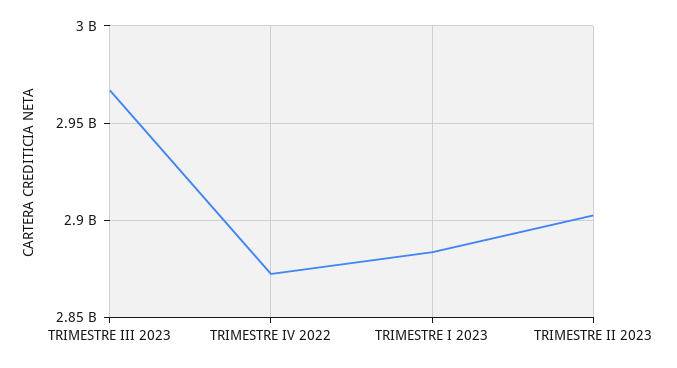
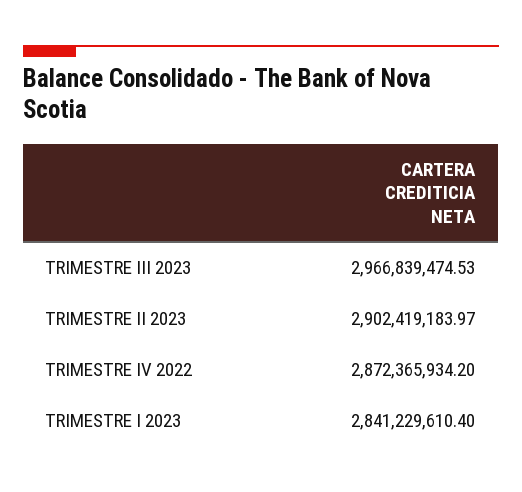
  {
    "TRIMESTRE III 2023": 2966839474.53,
    "TRIMESTRE IV 2022": 2872365934.2,
-   "TRIMESTRE I 2023": 2885000000,
+   "TRIMESTRE I 2023": 2841229610.4,
    "TRIMESTRE II 2023": 2902419183.97
  }

